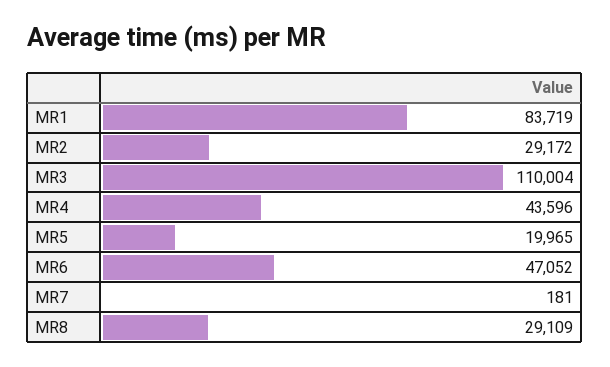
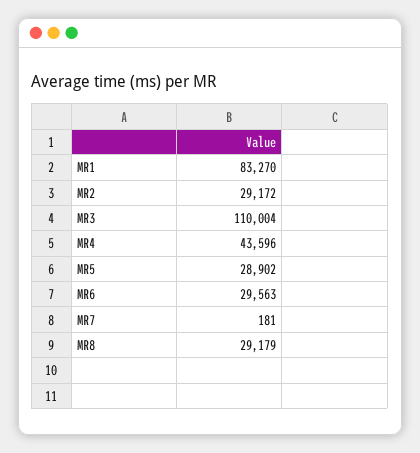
  {
-   "MR1": 83719,
+   "MR1": 83270,
    "MR2": 29172,
    "MR3": 110004,
    "MR4": 43596,
-   "MR5": 19965,
+   "MR5": 28902,
-   "MR6": 47052,
+   "MR6": 29563,
    "MR7": 181,
-   "MR8": 29109
+   "MR8": 29179
  }

